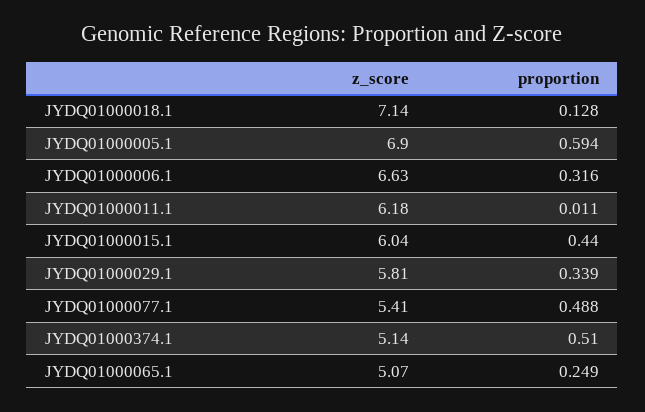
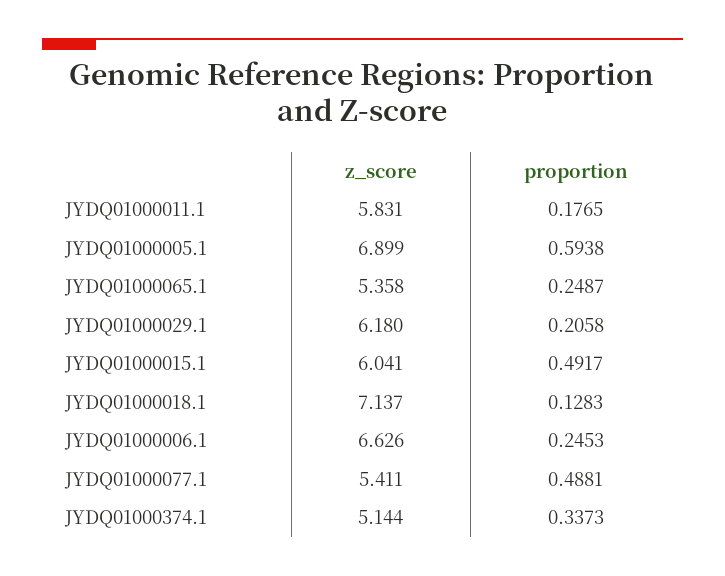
  {
    "z_score": {
      "JYDQ01000018.1": 7.137,
      "JYDQ01000005.1": 6.899,
      "JYDQ01000006.1": 6.626,
-     "JYDQ01000011.1": 6.18,
+     "JYDQ01000011.1": 5.831,
      "JYDQ01000015.1": 6.041,
-     "JYDQ01000029.1": 5.81,
+     "JYDQ01000029.1": 6.18,
      "JYDQ01000077.1": 5.411,
      "JYDQ01000374.1": 5.144,
-     "JYDQ01000065.1": 5.07
+     "JYDQ01000065.1": 5.358
    },
    "proportion": {
      "JYDQ01000018.1": 0.1283,
      "JYDQ01000005.1": 0.5938,
-     "JYDQ01000006.1": 0.316,
+     "JYDQ01000006.1": 0.2453,
-     "JYDQ01000011.1": 0.011,
+     "JYDQ01000011.1": 0.1765,
-     "JYDQ01000015.1": 0.44,
+     "JYDQ01000015.1": 0.4917,
-     "JYDQ01000029.1": 0.339,
+     "JYDQ01000029.1": 0.2058,
      "JYDQ01000077.1": 0.4881,
-     "JYDQ01000374.1": 0.51,
+     "JYDQ01000374.1": 0.3373,
      "JYDQ01000065.1": 0.2487
    }
  }

